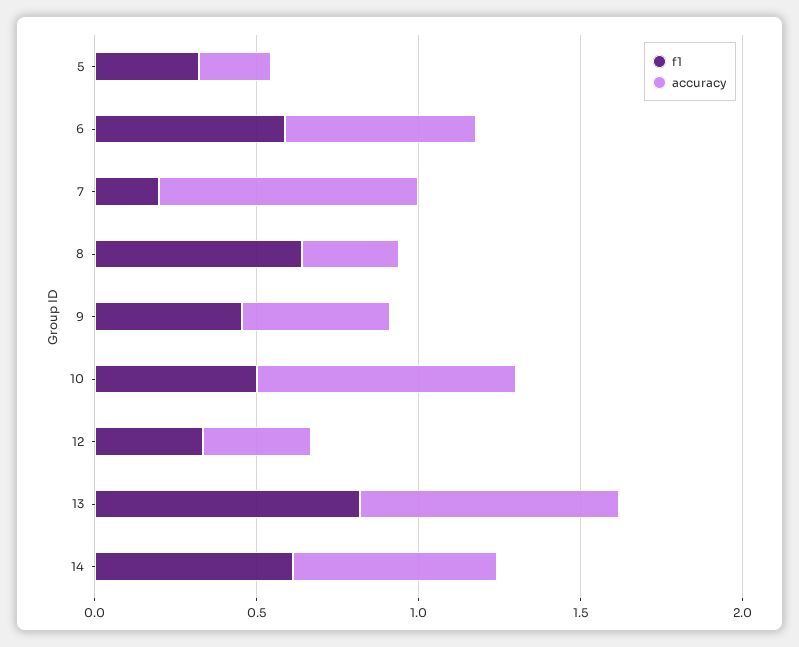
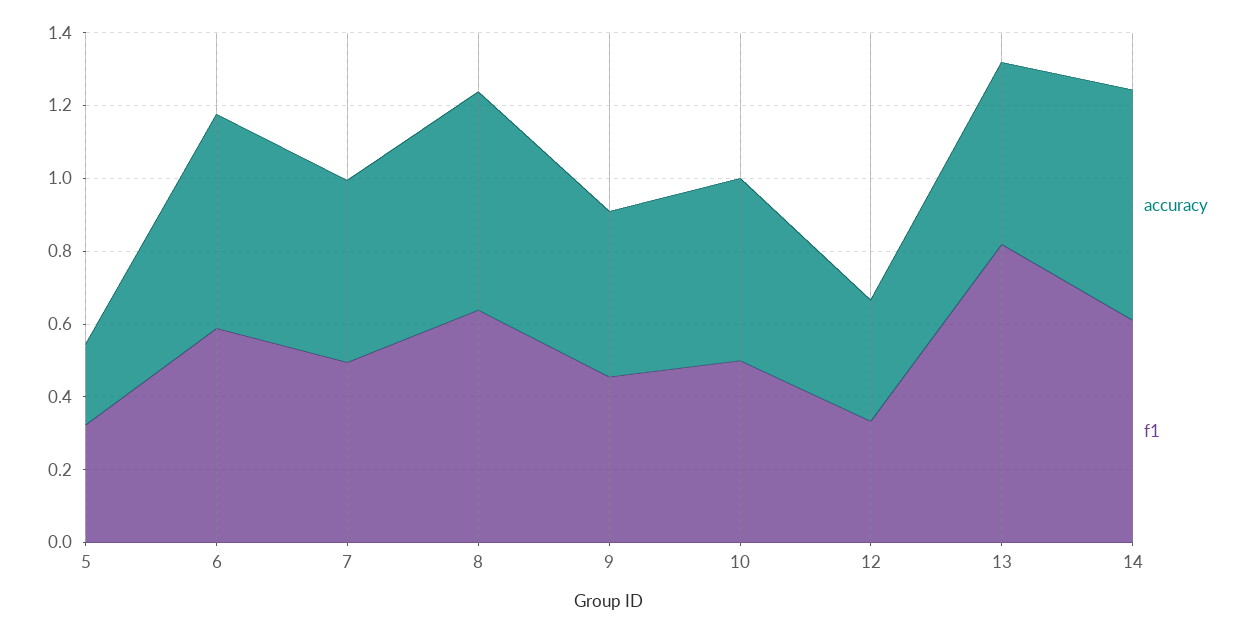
  {
    "f1": {
      "5": 0.3,
      "6": 0.6,
-     "7": 0.2,
+     "7": 0.5,
      "8": 0.65,
      "9": 0.45,
      "10": 0.5,
      "12": 0.35,
      "13": 0.8,
      "14": 0.6
    },
    "accuracy": {
      "5": 0.2,
      "6": 0.6,
-     "7": 0.8,
+     "7": 0.5,
-     "8": 0.3,
+     "8": 0.6,
      "9": 0.45,
-     "10": 0.8,
+     "10": 0.5,
      "12": 0.35,
-     "13": 0.8,
+     "13": 0.5,
      "14": 0.65
    }
  }

